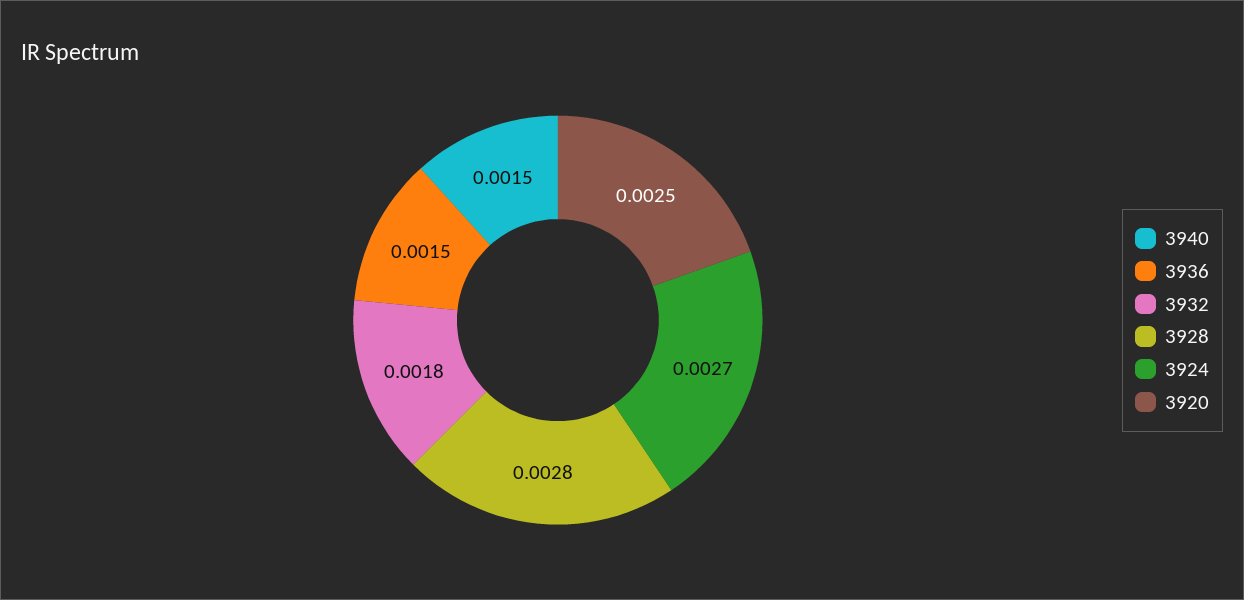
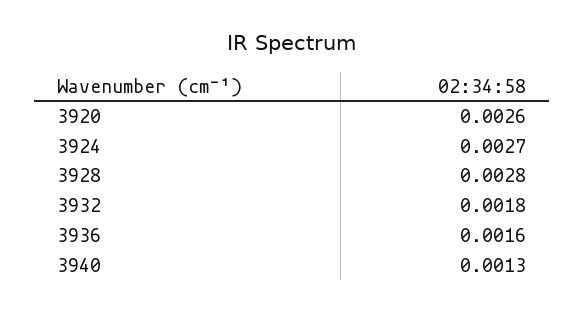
  {
-   "3940": 0.0015,
+   "3940": 0.0013,
-   "3936": 0.0015,
+   "3936": 0.0016,
    "3932": 0.0018,
    "3928": 0.0028,
    "3924": 0.0027,
-   "3920": 0.0025
+   "3920": 0.0026
  }

